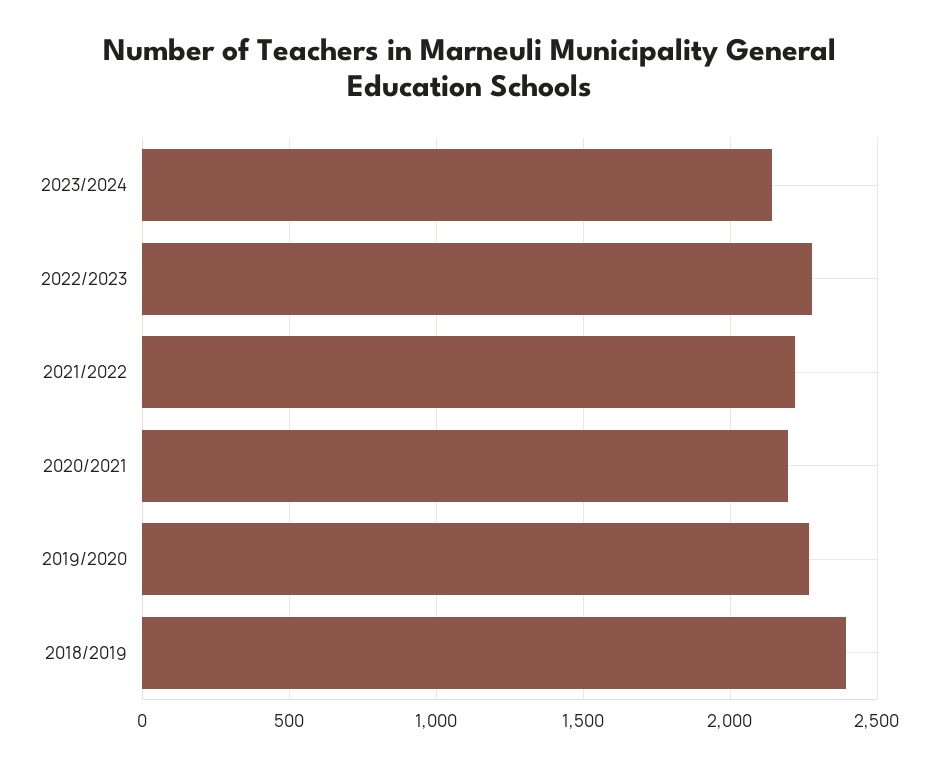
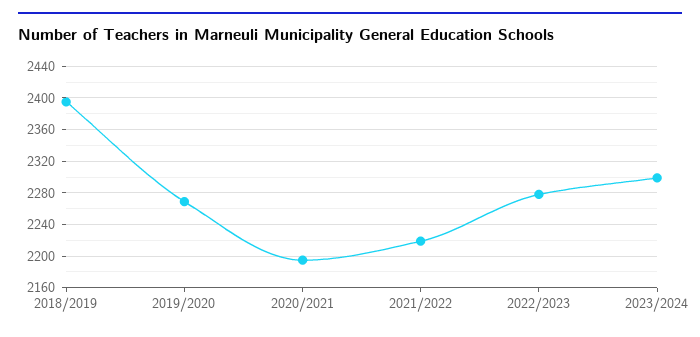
  {
-   "2023/2024": 2150,
+   "2023/2024": 2300,
    "2022/2023": 2280,
    "2021/2022": 2220,
    "2020/2021": 2200,
    "2019/2020": 2270,
    "2018/2019": 2400
  }

